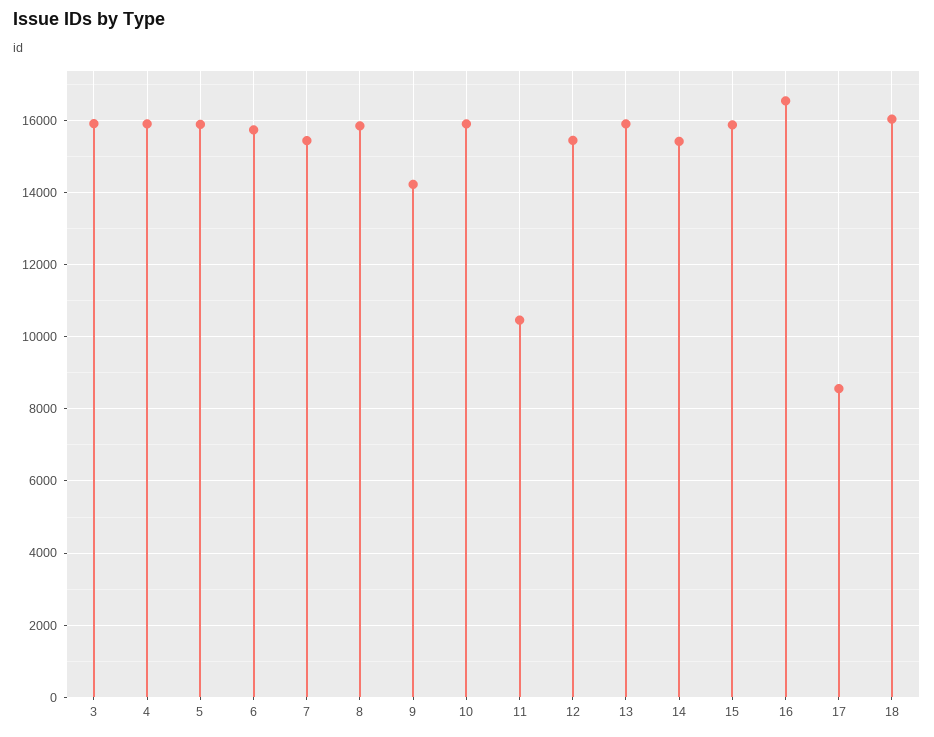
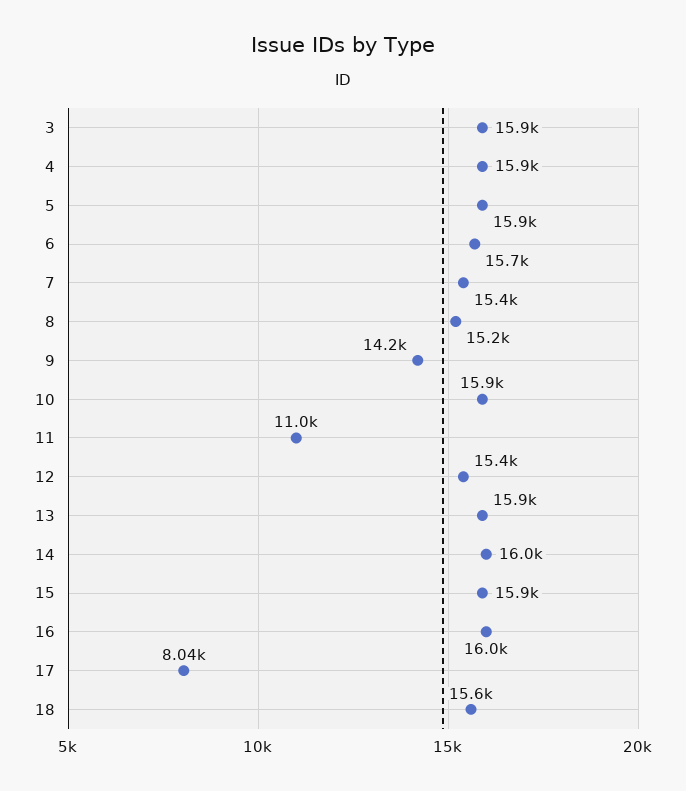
  {
    "3": 15900,
    "4": 15900,
    "5": 15900,
    "6": 15700,
    "7": 15400,
-   "8": 15800,
+   "8": 15200,
    "9": 14200,
    "10": 15900,
-   "11": 10400,
+   "11": 11000,
    "12": 15400,
    "13": 15900,
-   "14": 15400,
+   "14": 16000,
    "15": 15900,
-   "16": 16600,
+   "16": 16000,
-   "17": 8600,
+   "17": 8040,
-   "18": 16000
+   "18": 15600
  }

